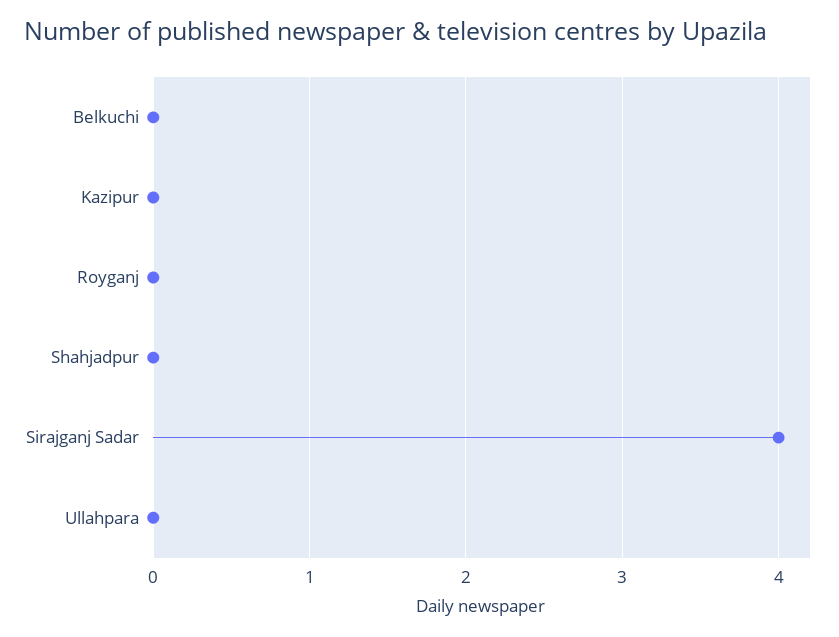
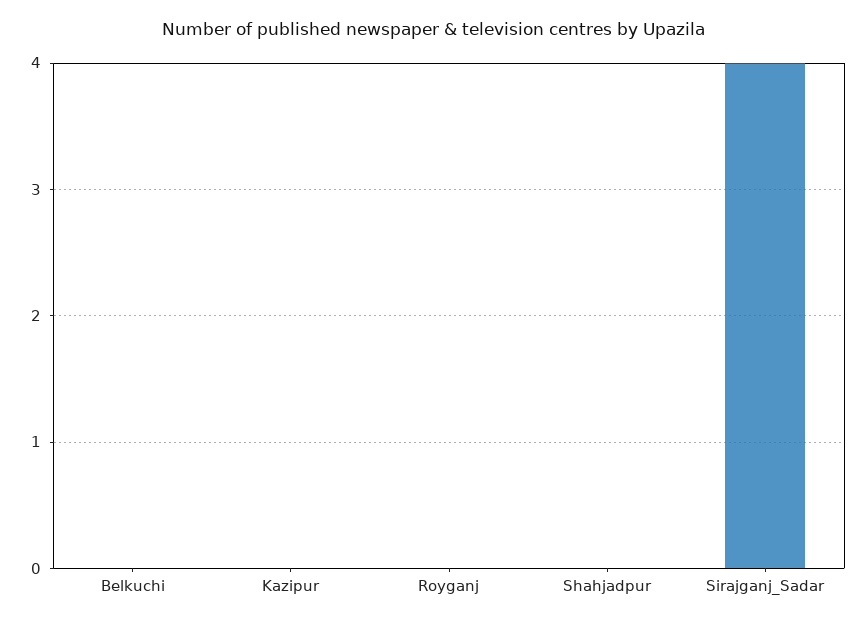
  {
    "Belkuchi": 0,
    "Kazipur": 0,
    "Royganj": 0,
    "Shahjadpur": 0,
-   "Sirajganj Sadar": 4,
+   "Sirajganj Sadar": 4
-   "Ullahpara": 0
  }

